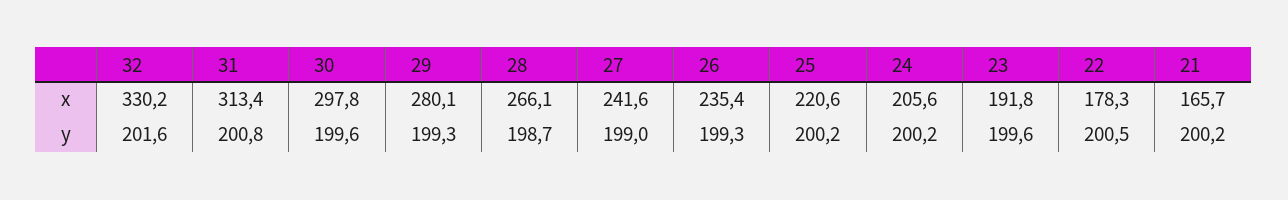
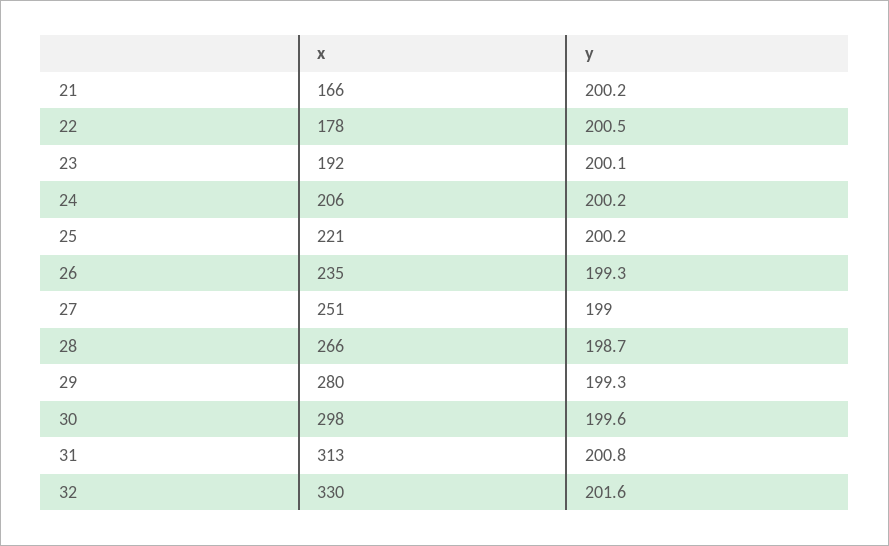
  {
    "32": {
      "x": 330.2,
      "y": 201.6
    },
    "31": {
      "x": 313.4,
      "y": 200.8
    },
    "30": {
      "x": 297.8,
      "y": 199.6
    },
    "29": {
      "x": 280.1,
      "y": 199.3
    },
    "28": {
      "x": 266.1,
      "y": 198.7
    },
    "27": {
-     "x": 241.6,
+     "x": 251,
      "y": 199
    },
    "26": {
      "x": 235.4,
      "y": 199.3
    },
    "25": {
      "x": 220.6,
      "y": 200.2
    },
    "24": {
      "x": 205.6,
      "y": 200.2
    },
    "23": {
      "x": 191.8,
-     "y": 199.6
+     "y": 200.1
    },
    "22": {
      "x": 178.3,
      "y": 200.5
    },
    "21": {
      "x": 165.7,
      "y": 200.2
    }
  }

